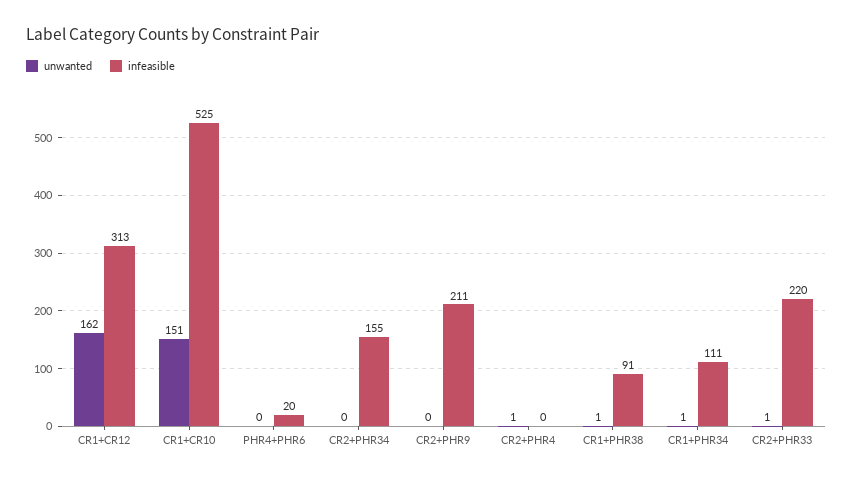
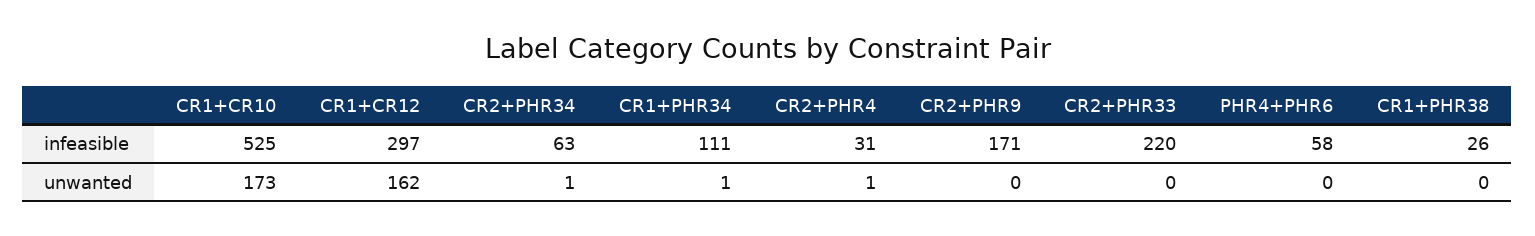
  {
    "unwanted": {
      "CR1+CR12": 162,
-     "CR1+CR10": 151,
+     "CR1+CR10": 173,
      "PHR4+PHR6": 0,
-     "CR2+PHR34": 0,
+     "CR2+PHR34": 1,
      "CR2+PHR9": 0,
      "CR2+PHR4": 1,
-     "CR1+PHR38": 1,
+     "CR1+PHR38": 0,
      "CR1+PHR34": 1,
-     "CR2+PHR33": 1
+     "CR2+PHR33": 0
    },
    "infeasible": {
-     "CR1+CR12": 313,
+     "CR1+CR12": 297,
      "CR1+CR10": 525,
-     "PHR4+PHR6": 20,
+     "PHR4+PHR6": 58,
-     "CR2+PHR34": 155,
+     "CR2+PHR34": 63,
-     "CR2+PHR9": 211,
+     "CR2+PHR9": 171,
-     "CR2+PHR4": 0,
+     "CR2+PHR4": 31,
-     "CR1+PHR38": 91,
+     "CR1+PHR38": 26,
      "CR1+PHR34": 111,
      "CR2+PHR33": 220
    }
  }

